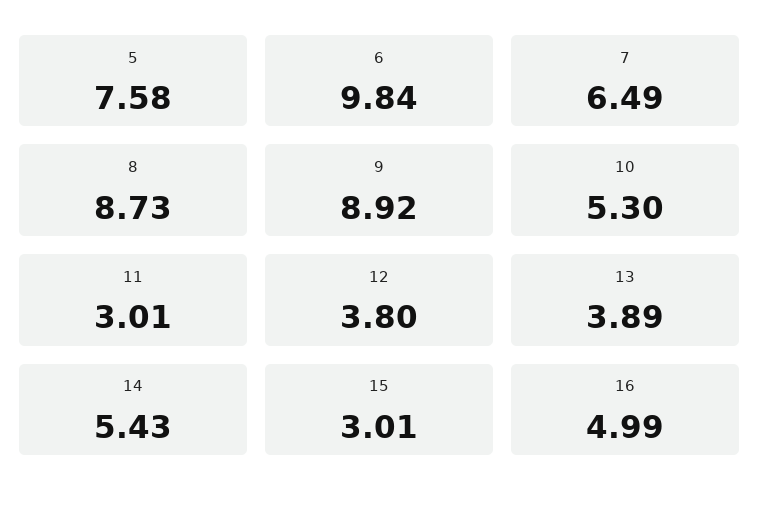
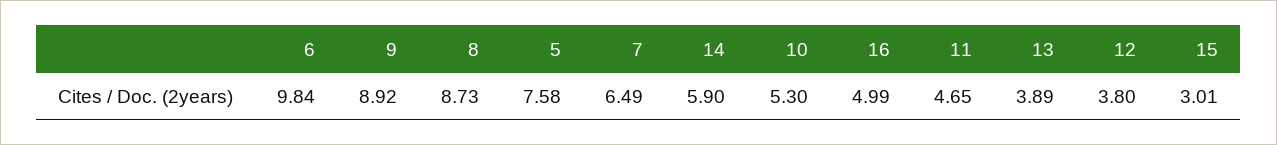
  {
    "5": 7.58,
    "6": 9.84,
    "7": 6.49,
    "8": 8.73,
    "9": 8.92,
    "10": 5.3,
-   "11": 3.01,
+   "11": 4.65,
    "12": 3.8,
    "13": 3.89,
-   "14": 5.43,
+   "14": 5.9,
    "15": 3.01,
    "16": 4.99
  }

